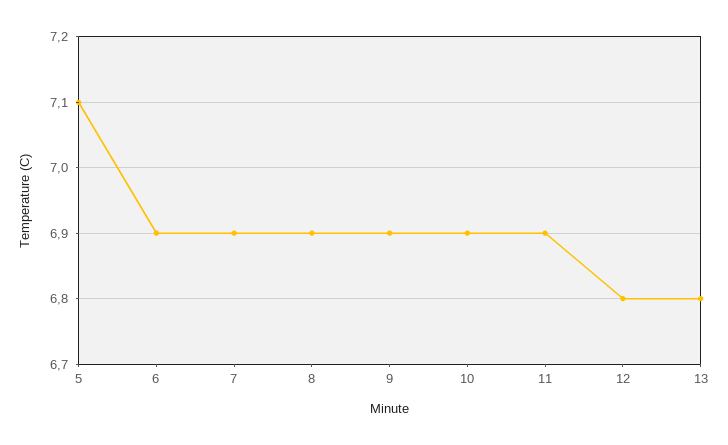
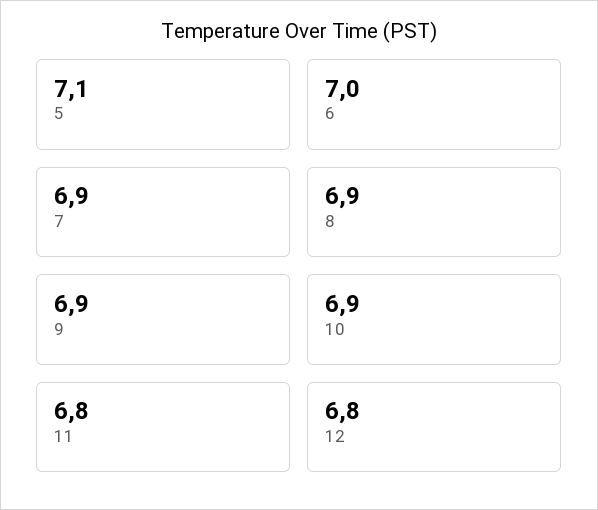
  {
    "5": 7.1,
-   "6": 6.9,
+   "6": 7,
    "7": 6.9,
    "8": 6.9,
    "9": 6.9,
    "10": 6.9,
-   "11": 6.9,
+   "11": 6.8,
-   "12": 6.8,
+   "12": 6.8
-   "13": 6.8
  }

